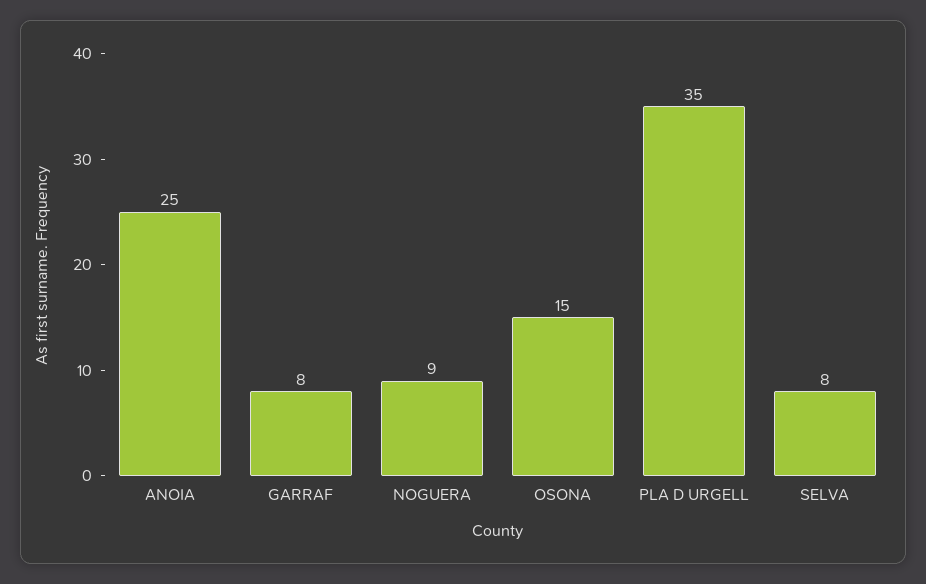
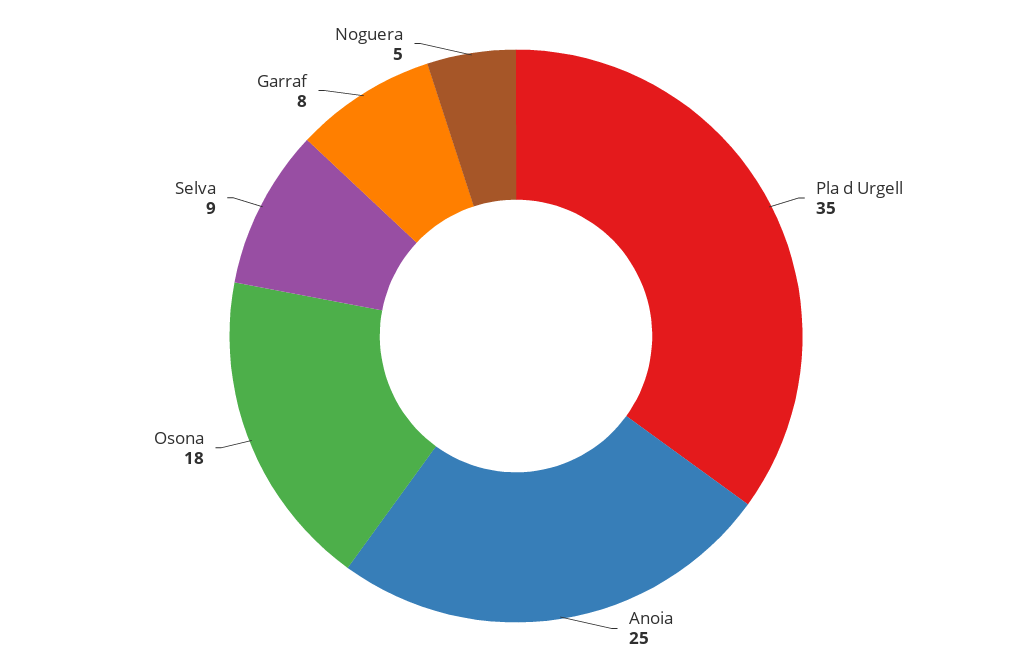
  {
    "ANOIA": 25,
    "GARRAF": 8,
-   "NOGUERA": 9,
+   "NOGUERA": 5,
-   "OSONA": 15,
+   "OSONA": 18,
    "PLA D URGELL": 35,
-   "SELVA": 8
+   "SELVA": 9
  }

